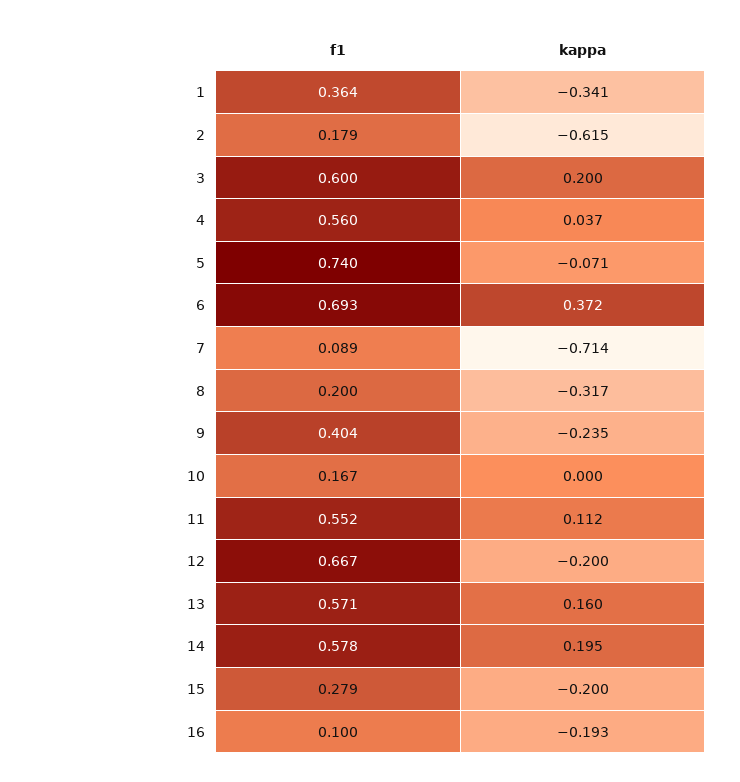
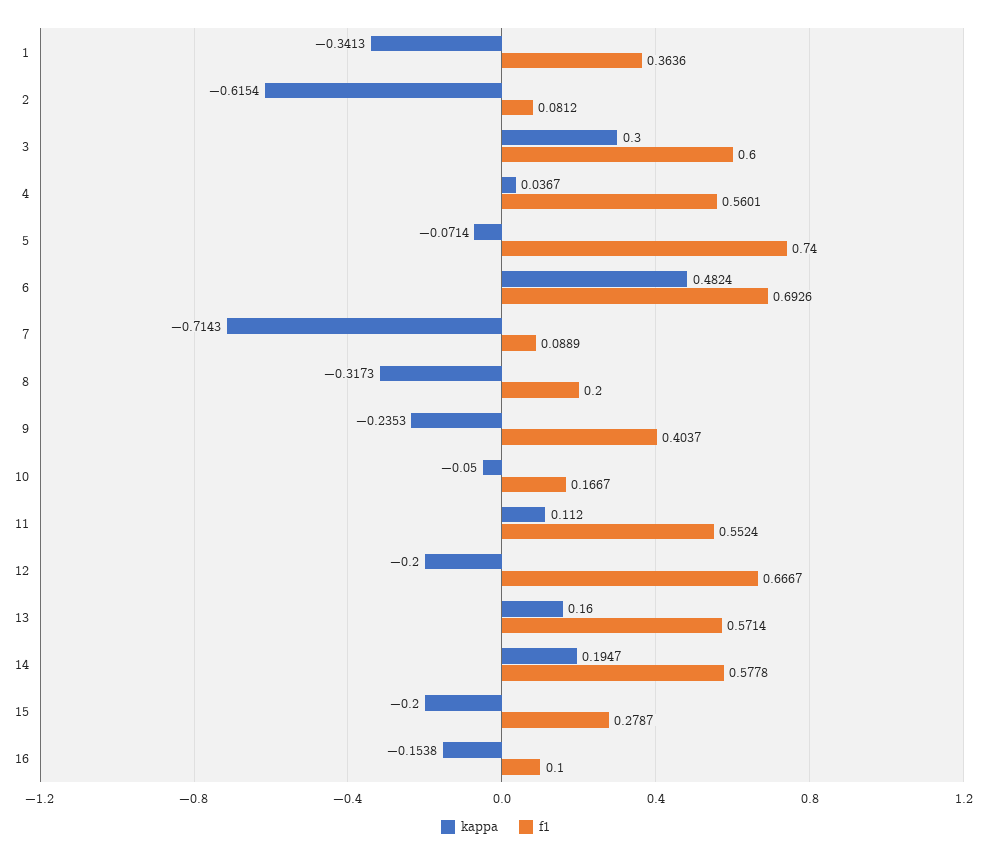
  {
    "f1": {
      "1": 0.3636,
-     "2": 0.179,
+     "2": 0.0812,
      "3": 0.6,
      "4": 0.5601,
      "5": 0.74,
      "6": 0.6926,
      "7": 0.0889,
      "8": 0.2,
      "9": 0.4037,
      "10": 0.1667,
      "11": 0.5524,
      "12": 0.6667,
      "13": 0.5714,
      "14": 0.5778,
      "15": 0.2787,
      "16": 0.1
    },
    "kappa": {
      "1": -0.3413,
      "2": -0.6154,
-     "3": 0.2,
+     "3": 0.3,
      "4": 0.0367,
      "5": -0.0714,
-     "6": 0.372,
+     "6": 0.4824,
      "7": -0.7143,
      "8": -0.3173,
      "9": -0.2353,
-     "10": 0,
+     "10": -0.05,
      "11": 0.112,
      "12": -0.2,
      "13": 0.16,
      "14": 0.1947,
      "15": -0.2,
-     "16": -0.193
+     "16": -0.1538
    }
  }

